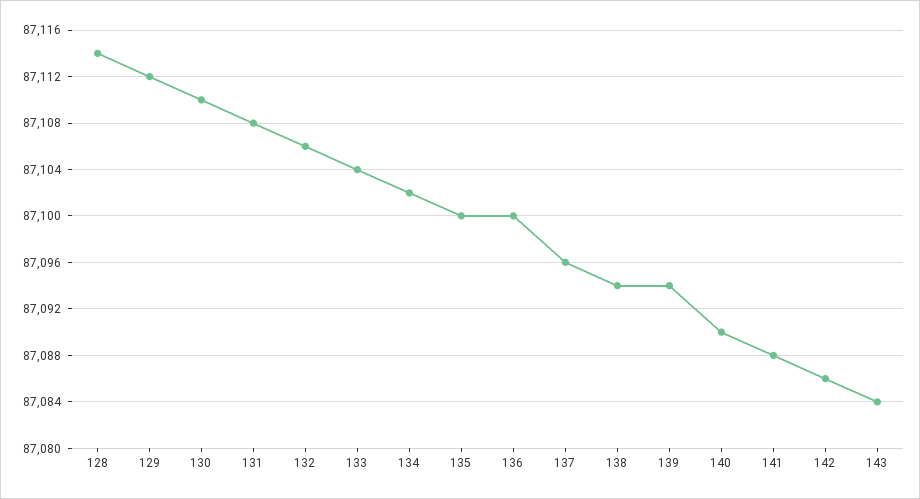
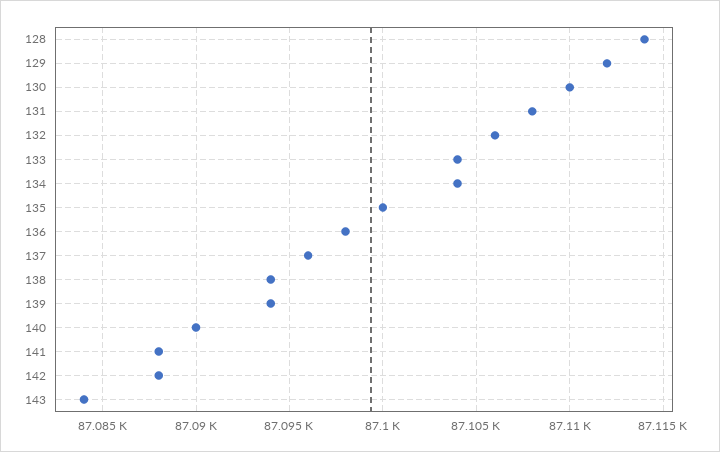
  {
    "128": 87114,
    "129": 87112,
    "130": 87110,
    "131": 87108,
    "132": 87106,
    "133": 87104,
-   "134": 87102,
+   "134": 87104,
    "135": 87100,
-   "136": 87100,
+   "136": 87098,
    "137": 87096,
    "138": 87094,
    "139": 87094,
    "140": 87090,
    "141": 87088,
-   "142": 87086,
+   "142": 87088,
    "143": 87084
  }

